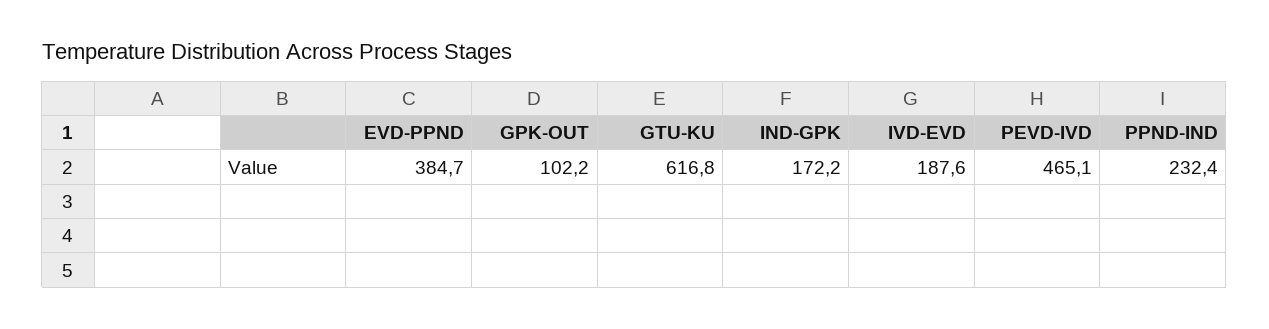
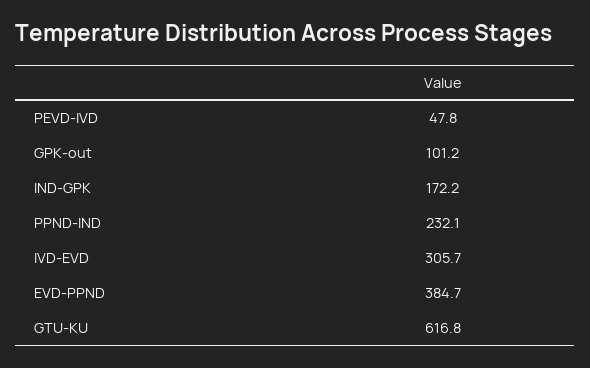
  {
    "EVD-PPND": 384.7,
-   "GPK-OUT": 102.2,
+   "GPK-OUT": 101.2,
    "GTU-KU": 616.8,
    "IND-GPK": 172.2,
-   "IVD-EVD": 187.6,
+   "IVD-EVD": 305.7,
-   "PEVD-IVD": 465.1,
+   "PEVD-IVD": 47.8,
-   "PPND-IND": 232.4
+   "PPND-IND": 232.1
  }

